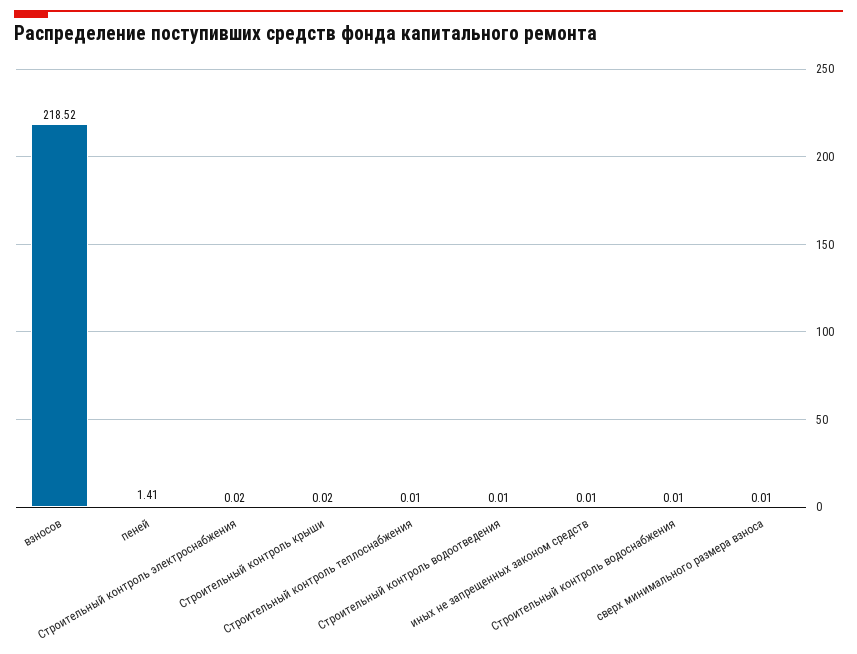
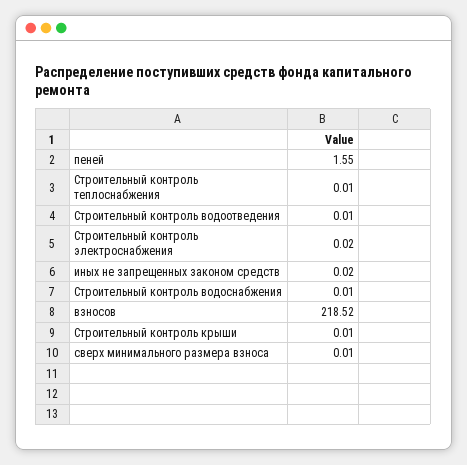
  {
    "взносов": 218.52,
-   "пеней": 1.41,
+   "пеней": 1.55,
    "Строительный контроль электроснабжения": 0.02,
-   "Строительный контроль крыши": 0.02,
+   "Строительный контроль крыши": 0.01,
    "Строительный контроль теплоснабжения": 0.01,
    "Строительный контроль водоотведения": 0.01,
-   "иных не запрещенных законом средств": 0.01,
+   "иных не запрещенных законом средств": 0.02,
    "Строительный контроль водоснабжения": 0.01,
    "сверх минимального размера взноса": 0.01
  }

